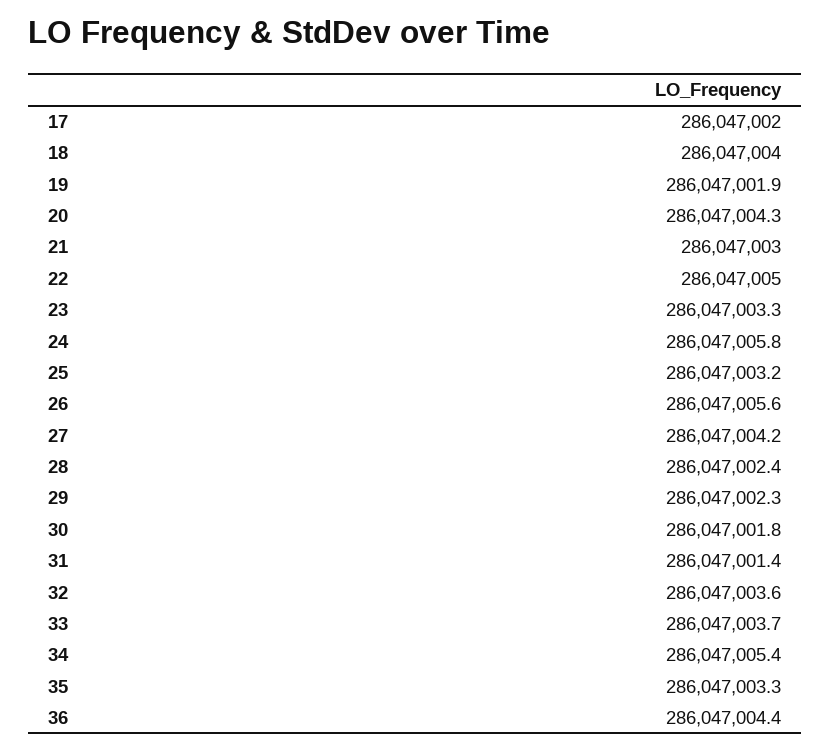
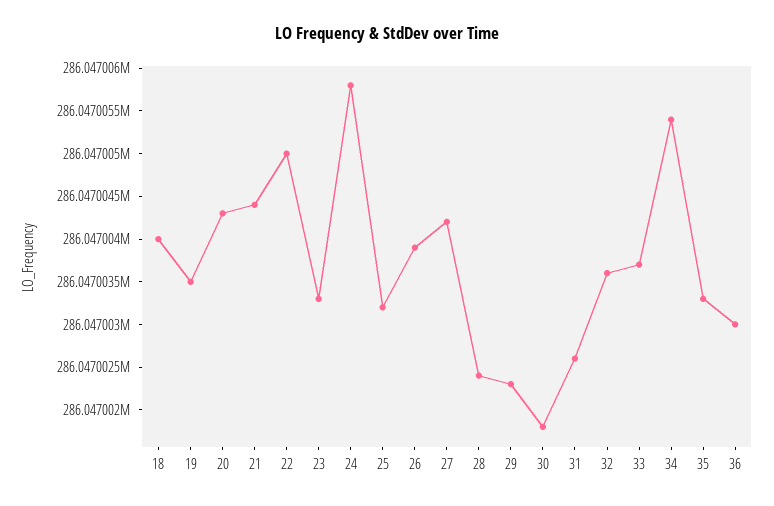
  {
-   "17": 286047002,
    "18": 286047004,
-   "19": 286047001.9,
+   "19": 286047003.5,
    "20": 286047004.3,
-   "21": 286047003,
+   "21": 286047004.4,
    "22": 286047005,
    "23": 286047003.3,
    "24": 286047005.8,
    "25": 286047003.2,
-   "26": 286047005.6,
+   "26": 286047003.9,
    "27": 286047004.2,
    "28": 286047002.4,
    "29": 286047002.3,
    "30": 286047001.8,
-   "31": 286047001.4,
+   "31": 286047002.6,
    "32": 286047003.6,
    "33": 286047003.7,
    "34": 286047005.4,
    "35": 286047003.3,
-   "36": 286047004.4
+   "36": 286047003
  }

